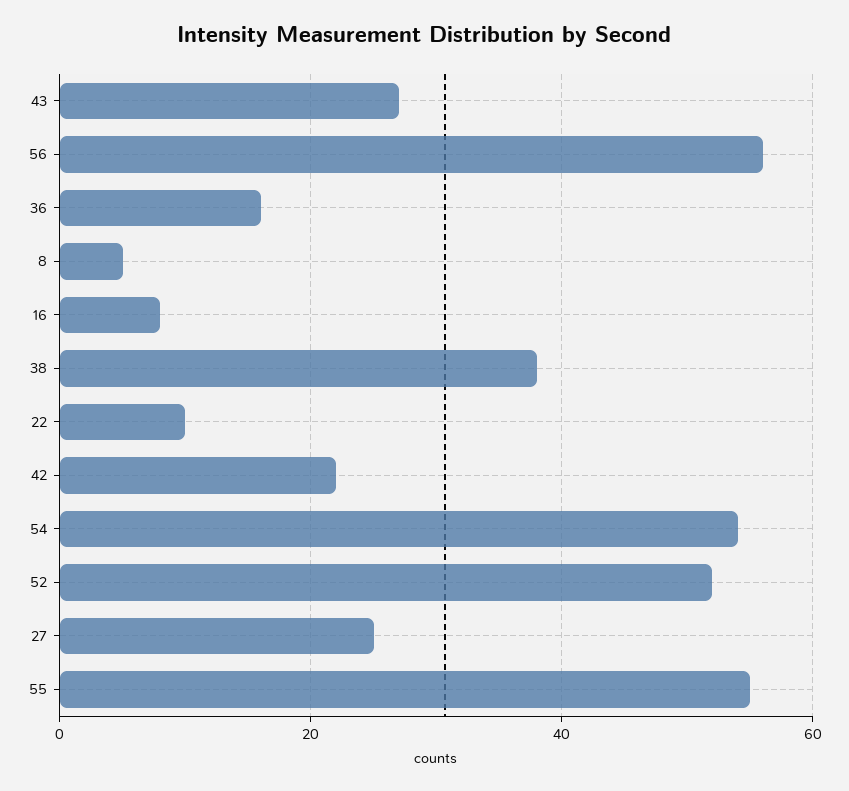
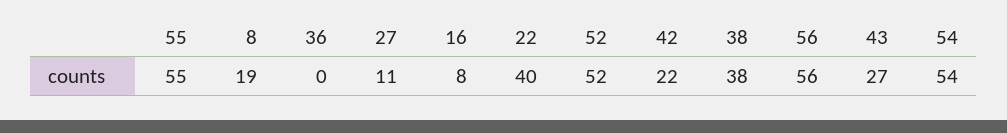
  {
    "43": 27,
    "56": 56,
-   "36": 15,
+   "36": 0,
-   "8": 5,
+   "8": 19,
    "16": 8,
    "38": 38,
-   "22": 10,
+   "22": 40,
    "42": 22,
    "54": 54,
    "52": 52,
-   "27": 25,
+   "27": 11,
    "55": 55
  }

